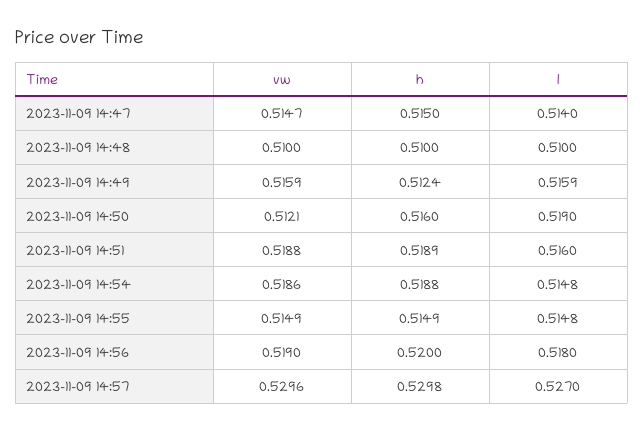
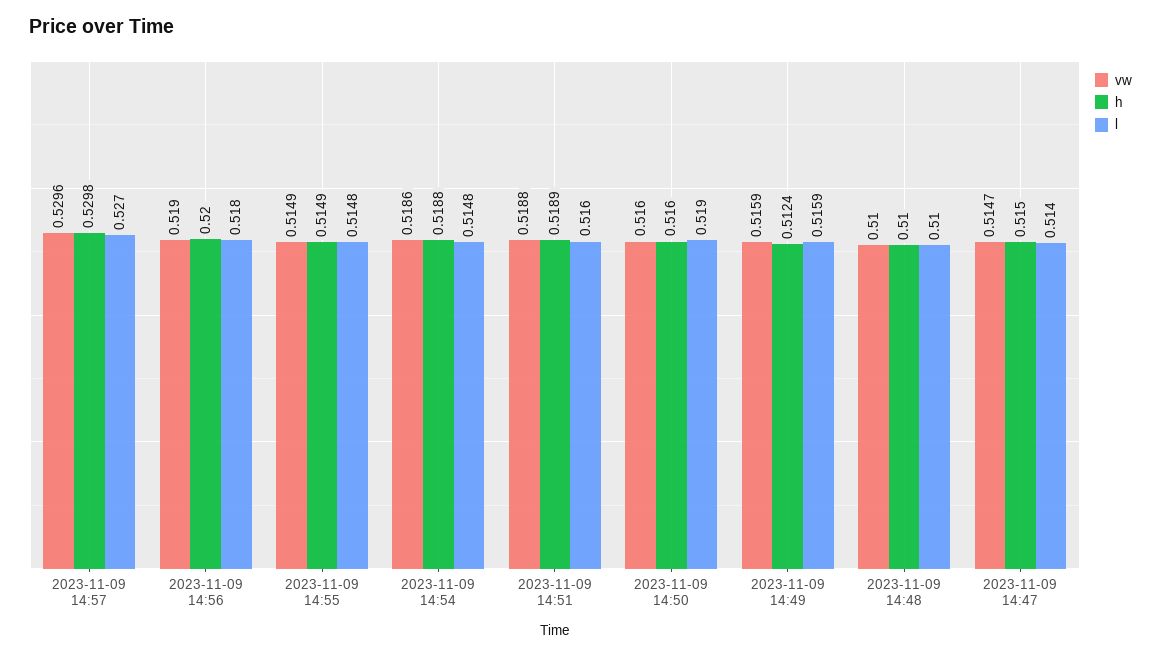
  {
    "vw": {
      "2023-11-09 14:47": 0.5147,
      "2023-11-09 14:48": 0.51,
      "2023-11-09 14:49": 0.5159,
-     "2023-11-09 14:50": 0.5121,
+     "2023-11-09 14:50": 0.516,
      "2023-11-09 14:51": 0.5188,
      "2023-11-09 14:54": 0.5186,
      "2023-11-09 14:55": 0.5149,
      "2023-11-09 14:56": 0.519,
      "2023-11-09 14:57": 0.5296
    },
    "h": {
      "2023-11-09 14:47": 0.515,
      "2023-11-09 14:48": 0.51,
      "2023-11-09 14:49": 0.5124,
      "2023-11-09 14:50": 0.516,
      "2023-11-09 14:51": 0.5189,
      "2023-11-09 14:54": 0.5188,
      "2023-11-09 14:55": 0.5149,
      "2023-11-09 14:56": 0.52,
      "2023-11-09 14:57": 0.5298
    },
    "l": {
      "2023-11-09 14:47": 0.514,
      "2023-11-09 14:48": 0.51,
      "2023-11-09 14:49": 0.5159,
      "2023-11-09 14:50": 0.519,
      "2023-11-09 14:51": 0.516,
      "2023-11-09 14:54": 0.5148,
      "2023-11-09 14:55": 0.5148,
      "2023-11-09 14:56": 0.518,
      "2023-11-09 14:57": 0.527
    }
  }

